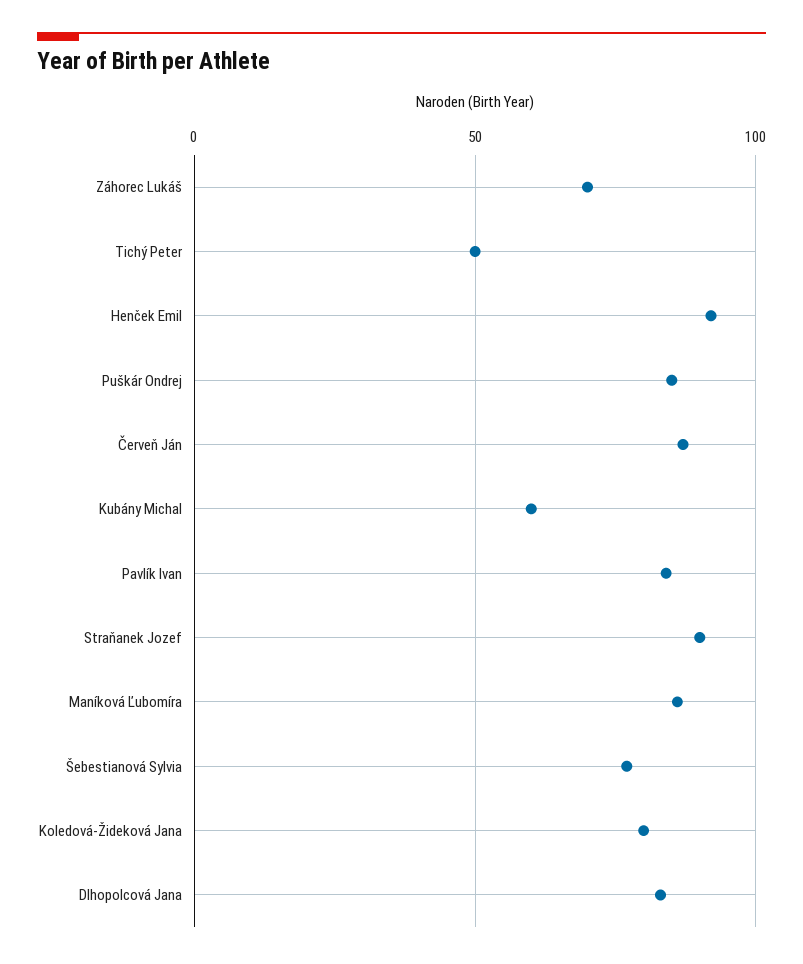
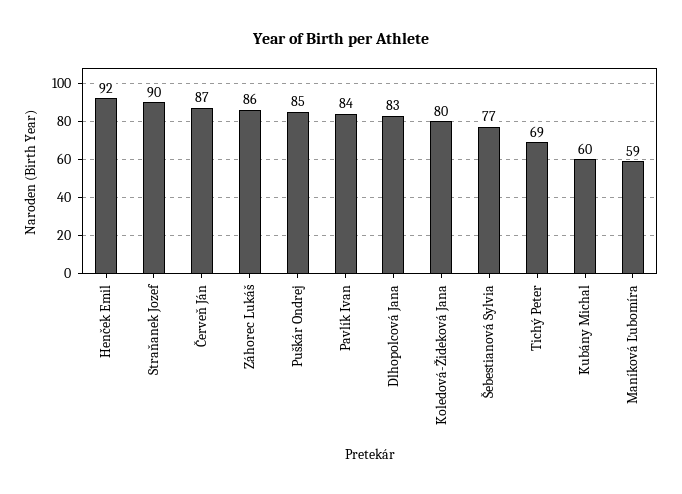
  {
-   "Záhorec Lukáš": 70,
+   "Záhorec Lukáš": 86,
-   "Tichý Peter": 50,
+   "Tichý Peter": 69,
    "Henček Emil": 92,
    "Puškár Ondrej": 85,
    "Červeň Ján": 87,
    "Kubány Michal": 60,
    "Pavlík Ivan": 84,
    "Straňanek Jozef": 90,
-   "Maníková Ľubomíra": 85,
+   "Maníková Ľubomíra": 59,
    "Šebestianová Sylvia": 77,
    "Koledová-Žideková Jana": 80,
    "Dlhopolcová Jana": 83
  }

